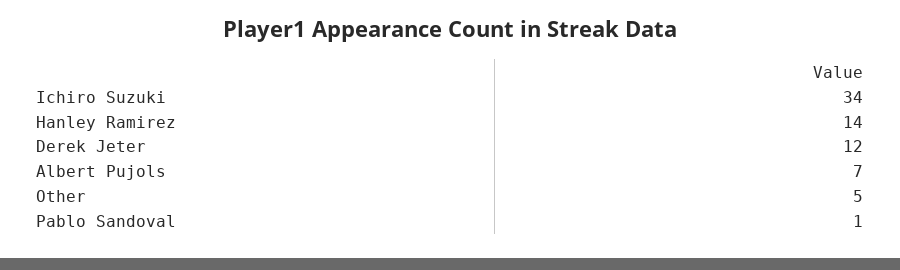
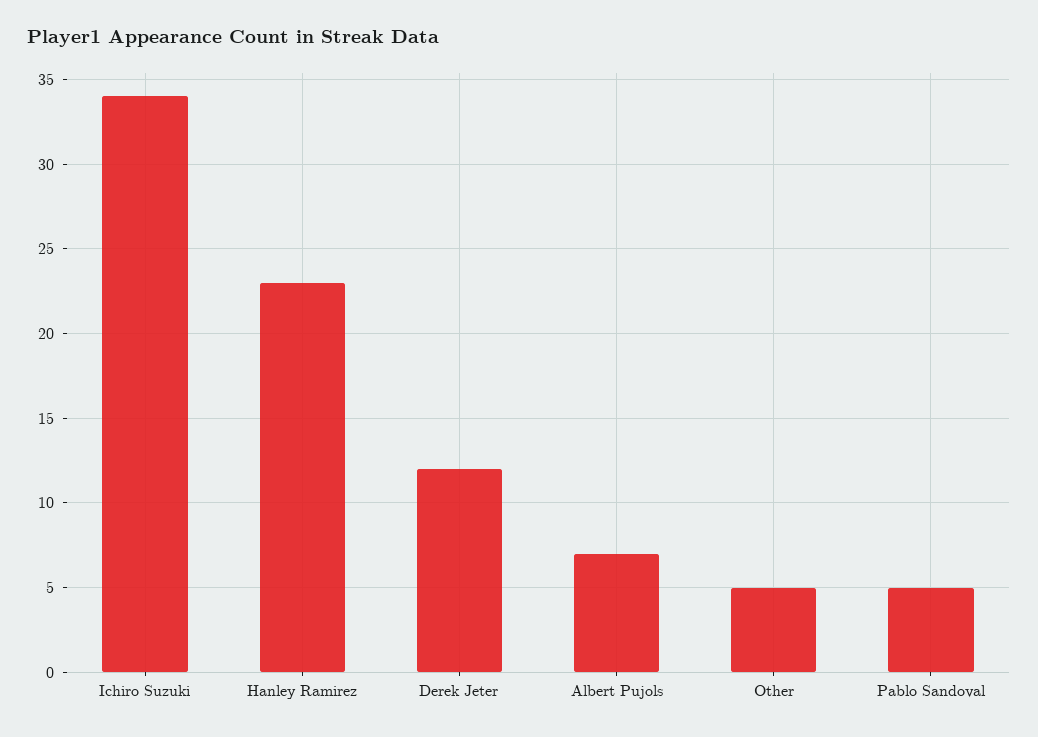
  {
    "Ichiro Suzuki": 34,
-   "Hanley Ramirez": 14,
+   "Hanley Ramirez": 23,
    "Derek Jeter": 12,
    "Albert Pujols": 7,
    "Other": 5,
-   "Pablo Sandoval": 1
+   "Pablo Sandoval": 5
  }

